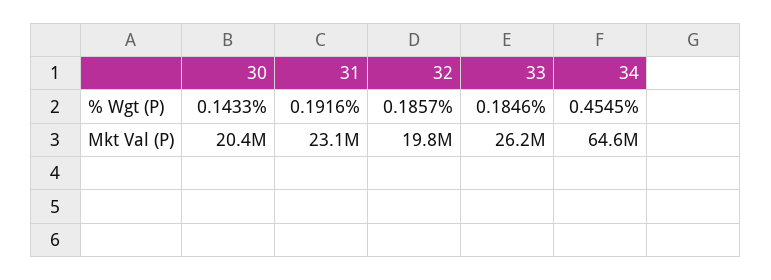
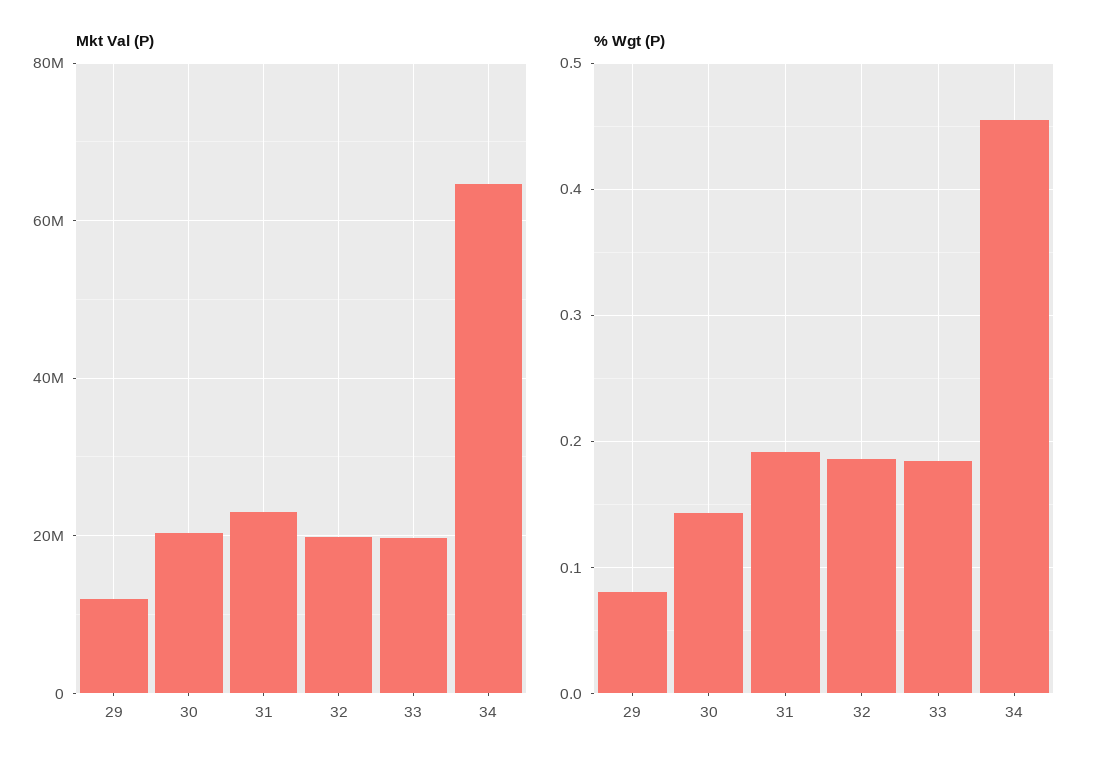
  {
    "% Wgt (P)": {
      "30": 0.1433,
      "31": 0.1916,
      "32": 0.1857,
      "33": 0.1846,
-     "34": 0.4545
+     "34": 0.4545,
+     "29": 0.08
    },
    "Mkt Val (P)": {
      "30": 20400000,
      "31": 23100000,
      "32": 19800000,
-     "33": 26200000,
+     "33": 20000000,
-     "34": 64600000
+     "34": 64600000,
+     "29": 12000000
    }
  }

